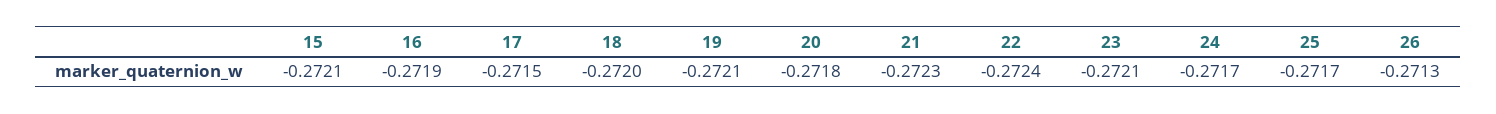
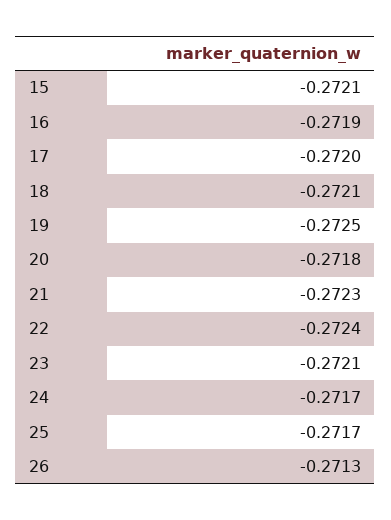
  {
    "15": -0.2721,
    "16": -0.2719,
-   "17": -0.2715,
+   "17": -0.272,
-   "18": -0.272,
+   "18": -0.2721,
-   "19": -0.2721,
+   "19": -0.2725,
    "20": -0.2718,
    "21": -0.2723,
    "22": -0.2724,
    "23": -0.2721,
    "24": -0.2717,
    "25": -0.2717,
    "26": -0.2713
  }

